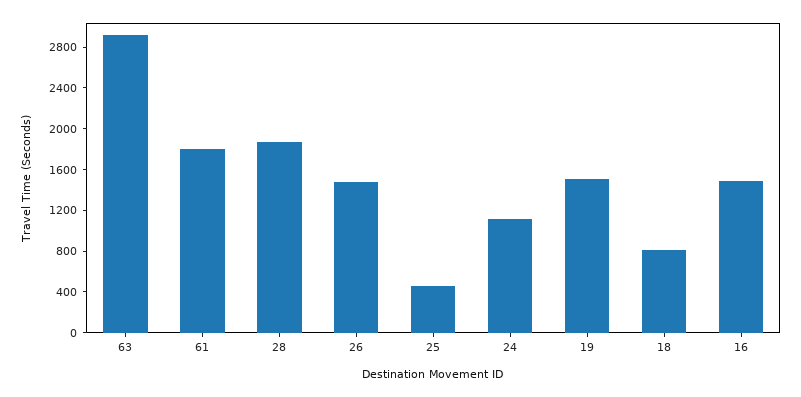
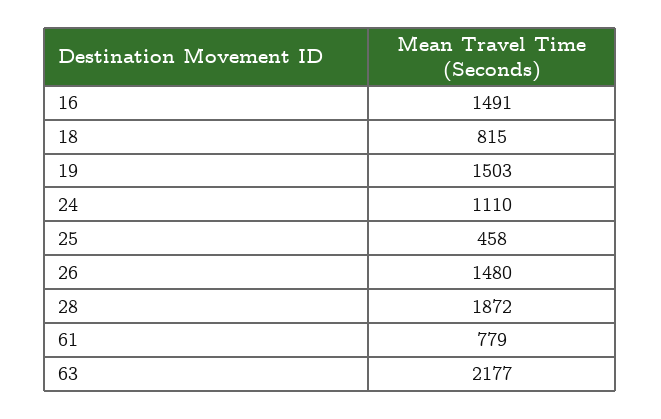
  {
-   "63": 2900,
+   "63": 2177,
-   "61": 1800,
+   "61": 779,
    "28": 1872,
    "26": 1480,
    "25": 458,
    "24": 1110,
    "19": 1503,
    "18": 815,
    "16": 1491
  }

